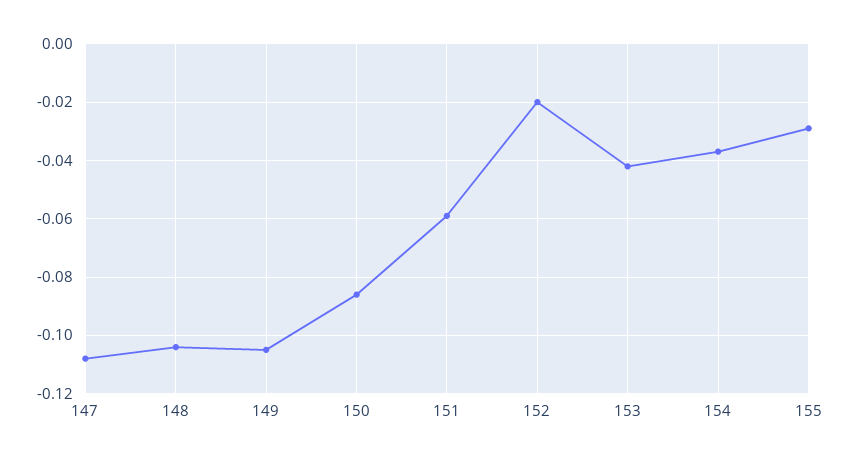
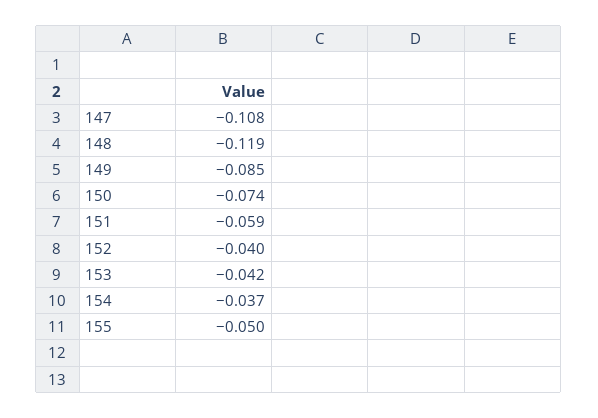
  {
    "147": -0.108,
-   "148": -0.105,
+   "148": -0.119,
-   "149": -0.105,
+   "149": -0.085,
-   "150": -0.085,
+   "150": -0.074,
    "151": -0.059,
-   "152": -0.02,
+   "152": -0.04,
    "153": -0.042,
    "154": -0.037,
-   "155": -0.03
+   "155": -0.05
  }

